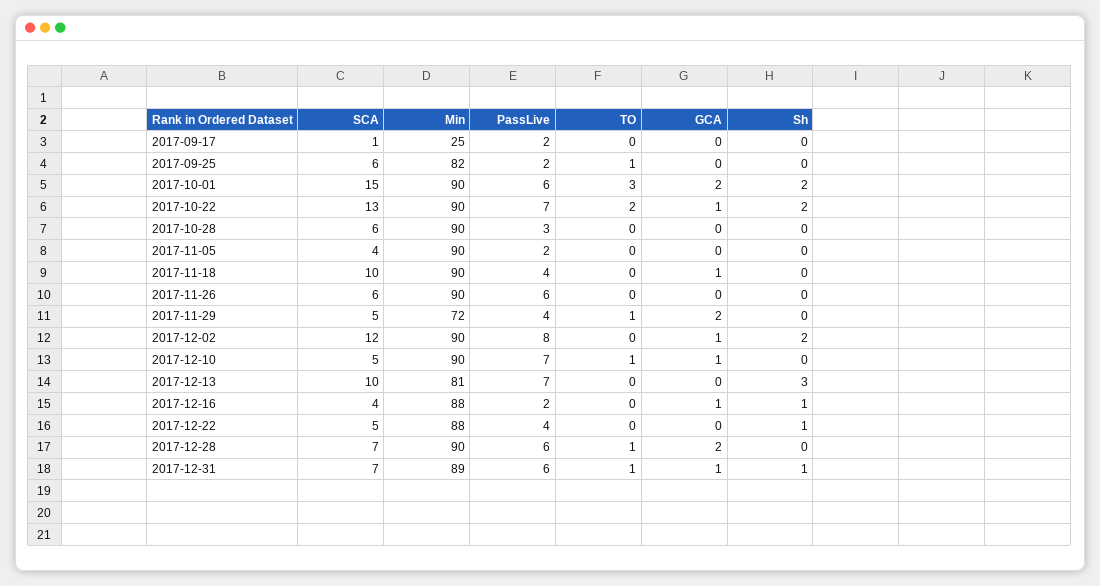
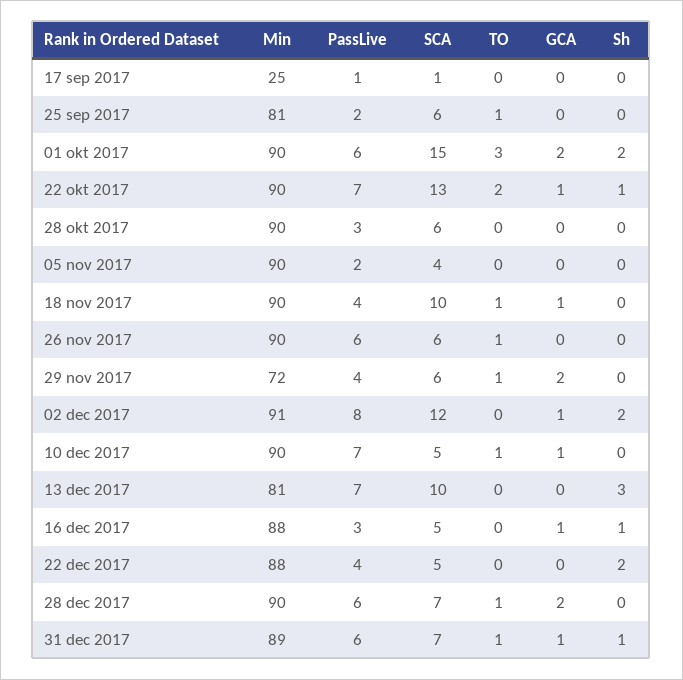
  {
    "SCA": {
      "2017-09-17": 1,
      "2017-09-25": 6,
      "2017-10-01": 15,
      "2017-10-22": 13,
      "2017-10-28": 6,
      "2017-11-05": 4,
      "2017-11-18": 10,
      "2017-11-26": 6,
-     "2017-11-29": 5,
+     "2017-11-29": 6,
      "2017-12-02": 12,
      "2017-12-10": 5,
      "2017-12-13": 10,
-     "2017-12-16": 4,
+     "2017-12-16": 5,
      "2017-12-22": 5,
      "2017-12-28": 7,
      "2017-12-31": 7
    },
    "Min": {
      "2017-09-17": 25,
-     "2017-09-25": 82,
+     "2017-09-25": 81,
      "2017-10-01": 90,
      "2017-10-22": 90,
      "2017-10-28": 90,
      "2017-11-05": 90,
      "2017-11-18": 90,
      "2017-11-26": 90,
      "2017-11-29": 72,
-     "2017-12-02": 90,
+     "2017-12-02": 91,
      "2017-12-10": 90,
      "2017-12-13": 81,
      "2017-12-16": 88,
      "2017-12-22": 88,
      "2017-12-28": 90,
      "2017-12-31": 89
    },
    "PassLive": {
-     "2017-09-17": 2,
+     "2017-09-17": 1,
      "2017-09-25": 2,
      "2017-10-01": 6,
      "2017-10-22": 7,
      "2017-10-28": 3,
      "2017-11-05": 2,
      "2017-11-18": 4,
      "2017-11-26": 6,
      "2017-11-29": 4,
      "2017-12-02": 8,
      "2017-12-10": 7,
      "2017-12-13": 7,
-     "2017-12-16": 2,
+     "2017-12-16": 3,
      "2017-12-22": 4,
      "2017-12-28": 6,
      "2017-12-31": 6
    },
    "TO": {
      "2017-09-17": 0,
      "2017-09-25": 1,
      "2017-10-01": 3,
      "2017-10-22": 2,
      "2017-10-28": 0,
      "2017-11-05": 0,
-     "2017-11-18": 0,
+     "2017-11-18": 1,
-     "2017-11-26": 0,
+     "2017-11-26": 1,
      "2017-11-29": 1,
      "2017-12-02": 0,
      "2017-12-10": 1,
      "2017-12-13": 0,
      "2017-12-16": 0,
      "2017-12-22": 0,
      "2017-12-28": 1,
      "2017-12-31": 1
    },
    "GCA": {
      "2017-09-17": 0,
      "2017-09-25": 0,
      "2017-10-01": 2,
      "2017-10-22": 1,
      "2017-10-28": 0,
      "2017-11-05": 0,
      "2017-11-18": 1,
      "2017-11-26": 0,
      "2017-11-29": 2,
      "2017-12-02": 1,
      "2017-12-10": 1,
      "2017-12-13": 0,
      "2017-12-16": 1,
      "2017-12-22": 0,
      "2017-12-28": 2,
      "2017-12-31": 1
    },
    "Sh": {
      "2017-09-17": 0,
      "2017-09-25": 0,
      "2017-10-01": 2,
-     "2017-10-22": 2,
+     "2017-10-22": 1,
      "2017-10-28": 0,
      "2017-11-05": 0,
      "2017-11-18": 0,
      "2017-11-26": 0,
      "2017-11-29": 0,
      "2017-12-02": 2,
      "2017-12-10": 0,
      "2017-12-13": 3,
      "2017-12-16": 1,
-     "2017-12-22": 1,
+     "2017-12-22": 2,
      "2017-12-28": 0,
      "2017-12-31": 1
    }
  }

